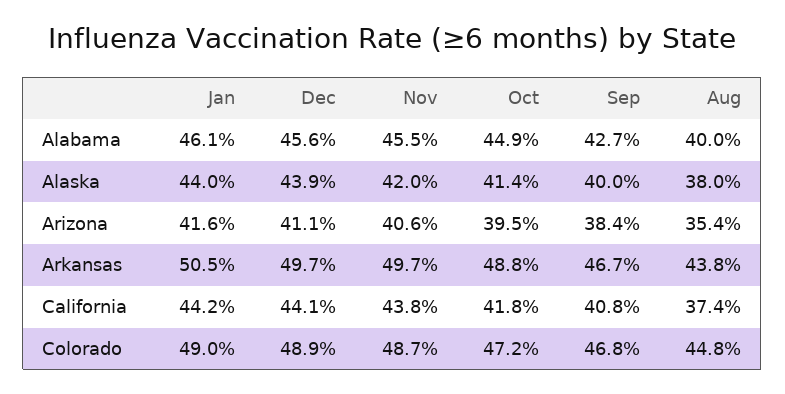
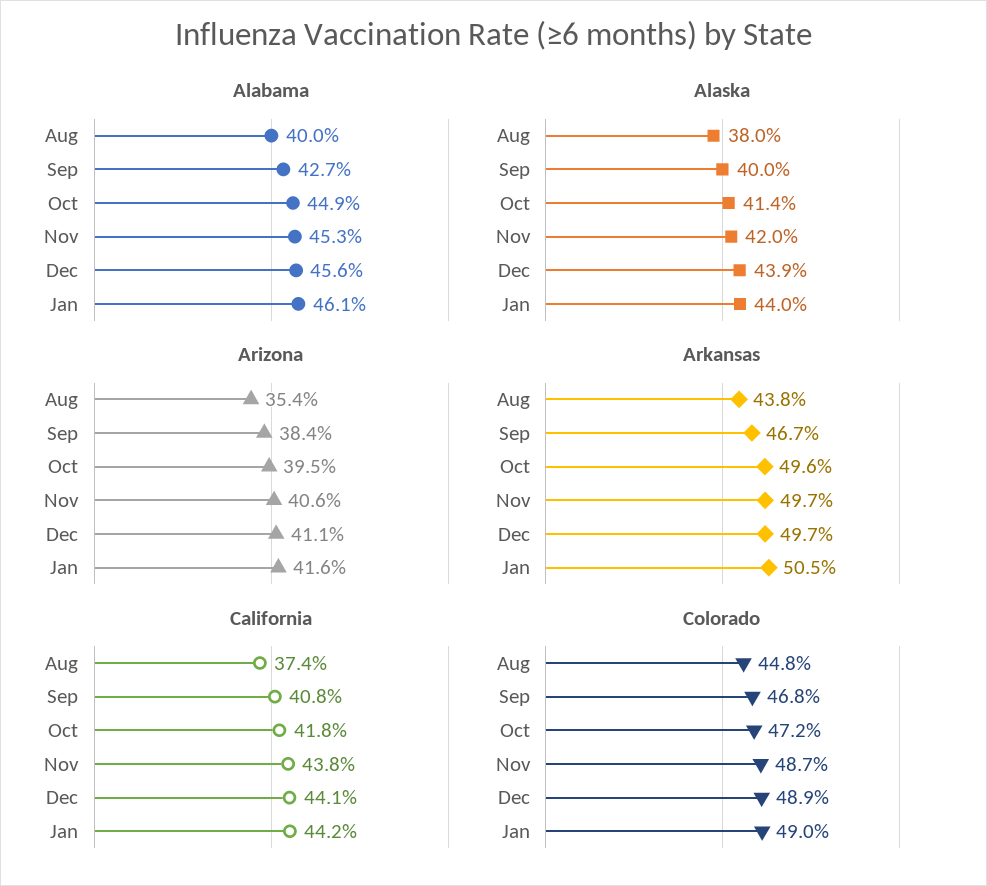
  {
    "Alabama": {
      "Jan": 46.1,
      "Dec": 45.6,
-     "Nov": 45.5,
+     "Nov": 45.3,
      "Oct": 44.9,
      "Sep": 42.7,
      "Aug": 40
    },
    "Alaska": {
      "Jan": 44,
      "Dec": 43.9,
      "Nov": 42,
      "Oct": 41.4,
      "Sep": 40,
      "Aug": 38
    },
    "Arizona": {
      "Jan": 41.6,
      "Dec": 41.1,
      "Nov": 40.6,
      "Oct": 39.5,
      "Sep": 38.4,
      "Aug": 35.4
    },
    "Arkansas": {
      "Jan": 50.5,
      "Dec": 49.7,
      "Nov": 49.7,
-     "Oct": 48.8,
+     "Oct": 49.6,
      "Sep": 46.7,
      "Aug": 43.8
    },
    "California": {
      "Jan": 44.2,
      "Dec": 44.1,
      "Nov": 43.8,
      "Oct": 41.8,
      "Sep": 40.8,
      "Aug": 37.4
    },
    "Colorado": {
      "Jan": 49,
      "Dec": 48.9,
      "Nov": 48.7,
      "Oct": 47.2,
      "Sep": 46.8,
      "Aug": 44.8
    }
  }

